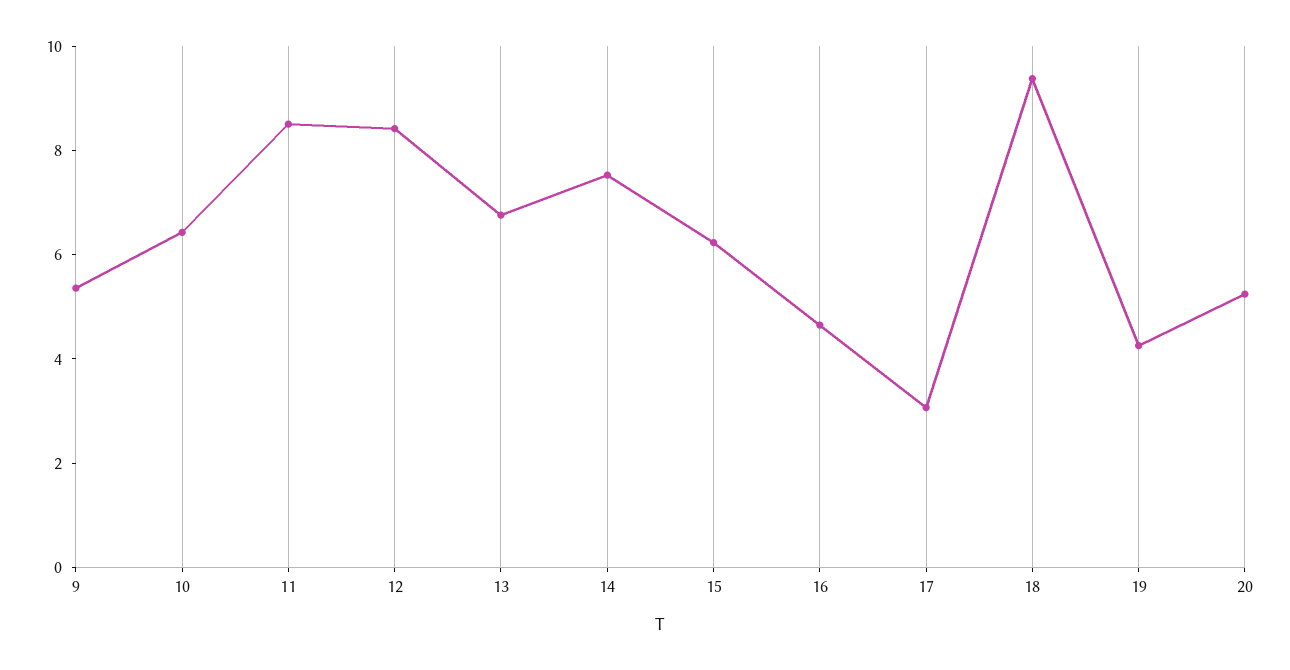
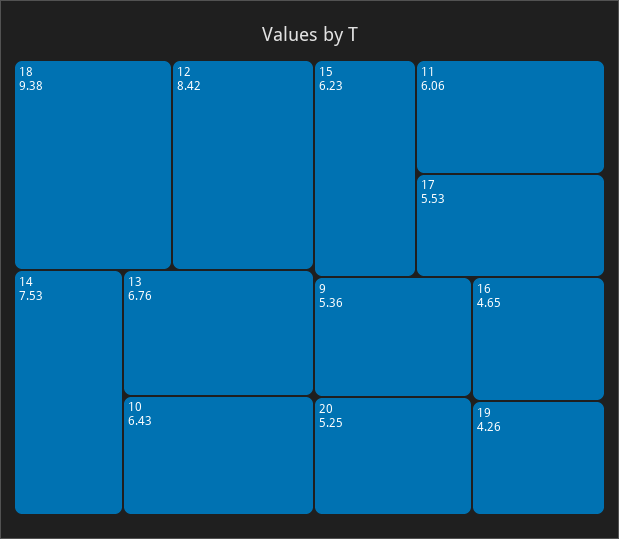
  {
    "9": 5.36,
    "10": 6.43,
-   "11": 8.5,
+   "11": 6.06,
    "12": 8.42,
    "13": 6.76,
    "14": 7.53,
    "15": 6.23,
    "16": 4.65,
-   "17": 3,
+   "17": 5.53,
    "18": 9.38,
    "19": 4.26,
    "20": 5.25
  }

